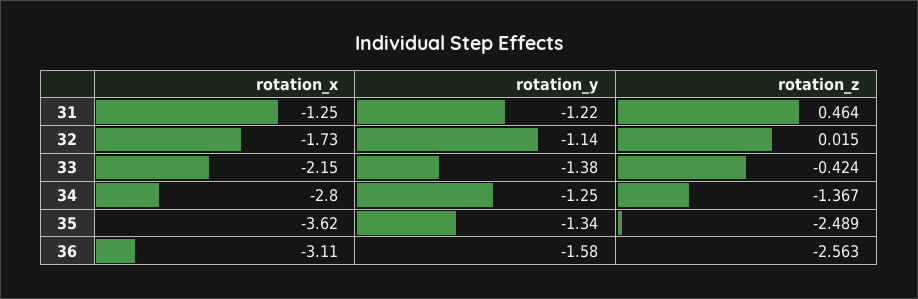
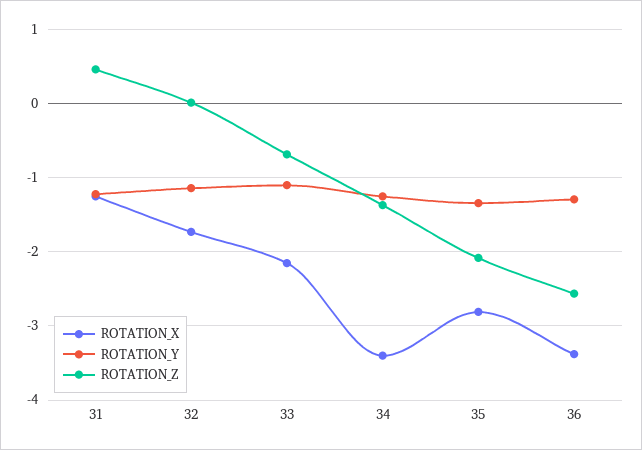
  {
    "rotation_x": {
      "31": -1.25,
      "32": -1.73,
      "33": -2.15,
-     "34": -2.8,
+     "34": -3.4,
-     "35": -3.62,
+     "35": -2.8,
-     "36": -3.11
+     "36": -3.4
    },
    "rotation_y": {
      "31": -1.22,
      "32": -1.14,
-     "33": -1.38,
+     "33": -1.1,
      "34": -1.25,
      "35": -1.34,
-     "36": -1.58
+     "36": -1.3
    },
    "rotation_z": {
      "31": 0.464,
      "32": 0.015,
-     "33": -0.424,
+     "33": -0.7,
      "34": -1.367,
-     "35": -2.489,
+     "35": -2.1,
      "36": -2.563
    }
  }

